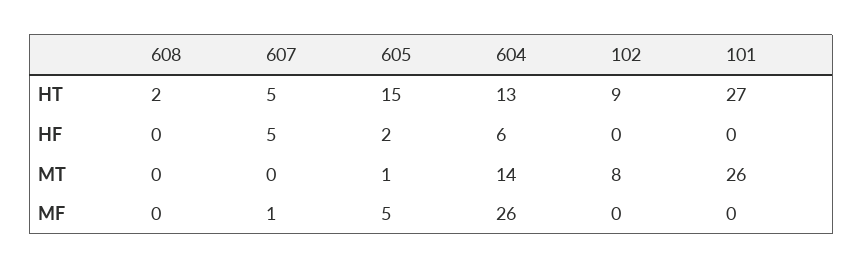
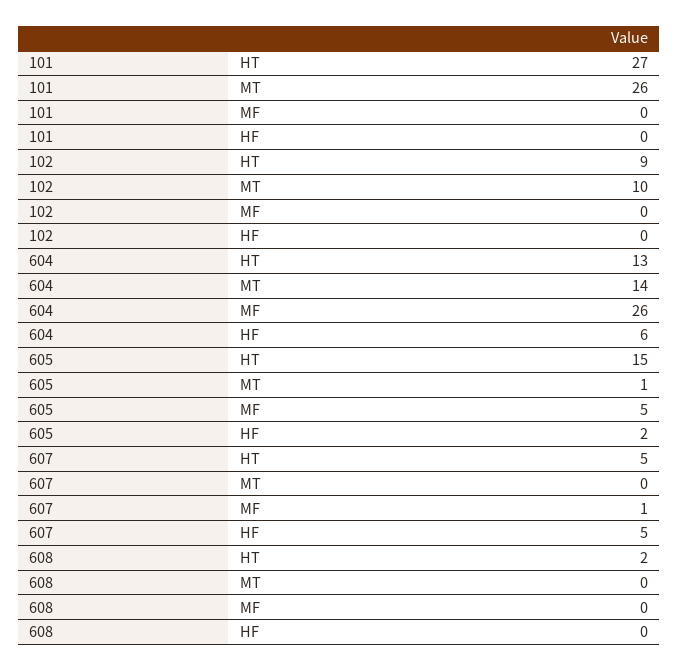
  {
    "608": {
      "HT": 2,
      "HF": 0,
      "MT": 0,
      "MF": 0
    },
    "607": {
      "HT": 5,
      "HF": 5,
      "MT": 0,
      "MF": 1
    },
    "605": {
      "HT": 15,
      "HF": 2,
      "MT": 1,
      "MF": 5
    },
    "604": {
      "HT": 13,
      "HF": 6,
      "MT": 14,
      "MF": 26
    },
    "102": {
      "HT": 9,
      "HF": 0,
-     "MT": 8,
+     "MT": 10,
      "MF": 0
    },
    "101": {
      "HT": 27,
      "HF": 0,
      "MT": 26,
      "MF": 0
    }
  }

